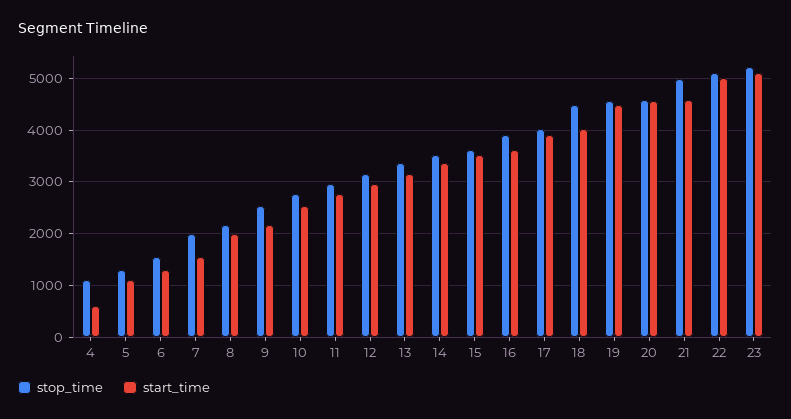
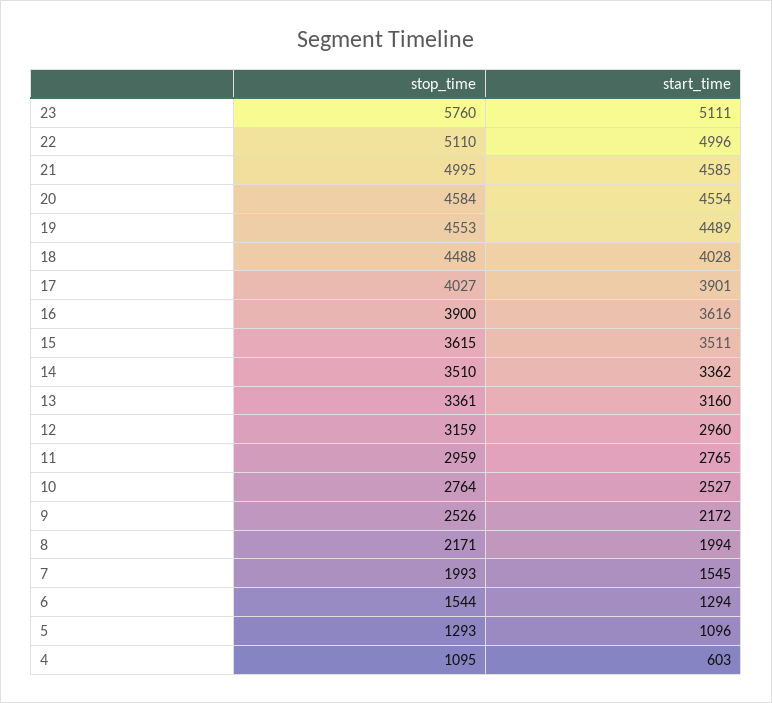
  {
    "stop_time": {
      "4": 1095,
      "5": 1293,
      "6": 1544,
      "7": 1993,
      "8": 2171,
      "9": 2526,
      "10": 2764,
      "11": 2959,
      "12": 3159,
      "13": 3361,
      "14": 3510,
      "15": 3615,
      "16": 3900,
      "17": 4027,
      "18": 4488,
      "19": 4553,
      "20": 4584,
      "21": 4995,
      "22": 5110,
-     "23": 5200
+     "23": 5760
    },
    "start_time": {
      "4": 603,
      "5": 1096,
      "6": 1294,
      "7": 1545,
      "8": 1994,
      "9": 2172,
      "10": 2527,
      "11": 2765,
      "12": 2960,
      "13": 3160,
      "14": 3362,
      "15": 3511,
      "16": 3616,
      "17": 3901,
      "18": 4028,
      "19": 4489,
      "20": 4554,
      "21": 4585,
      "22": 4996,
      "23": 5111
    }
  }

